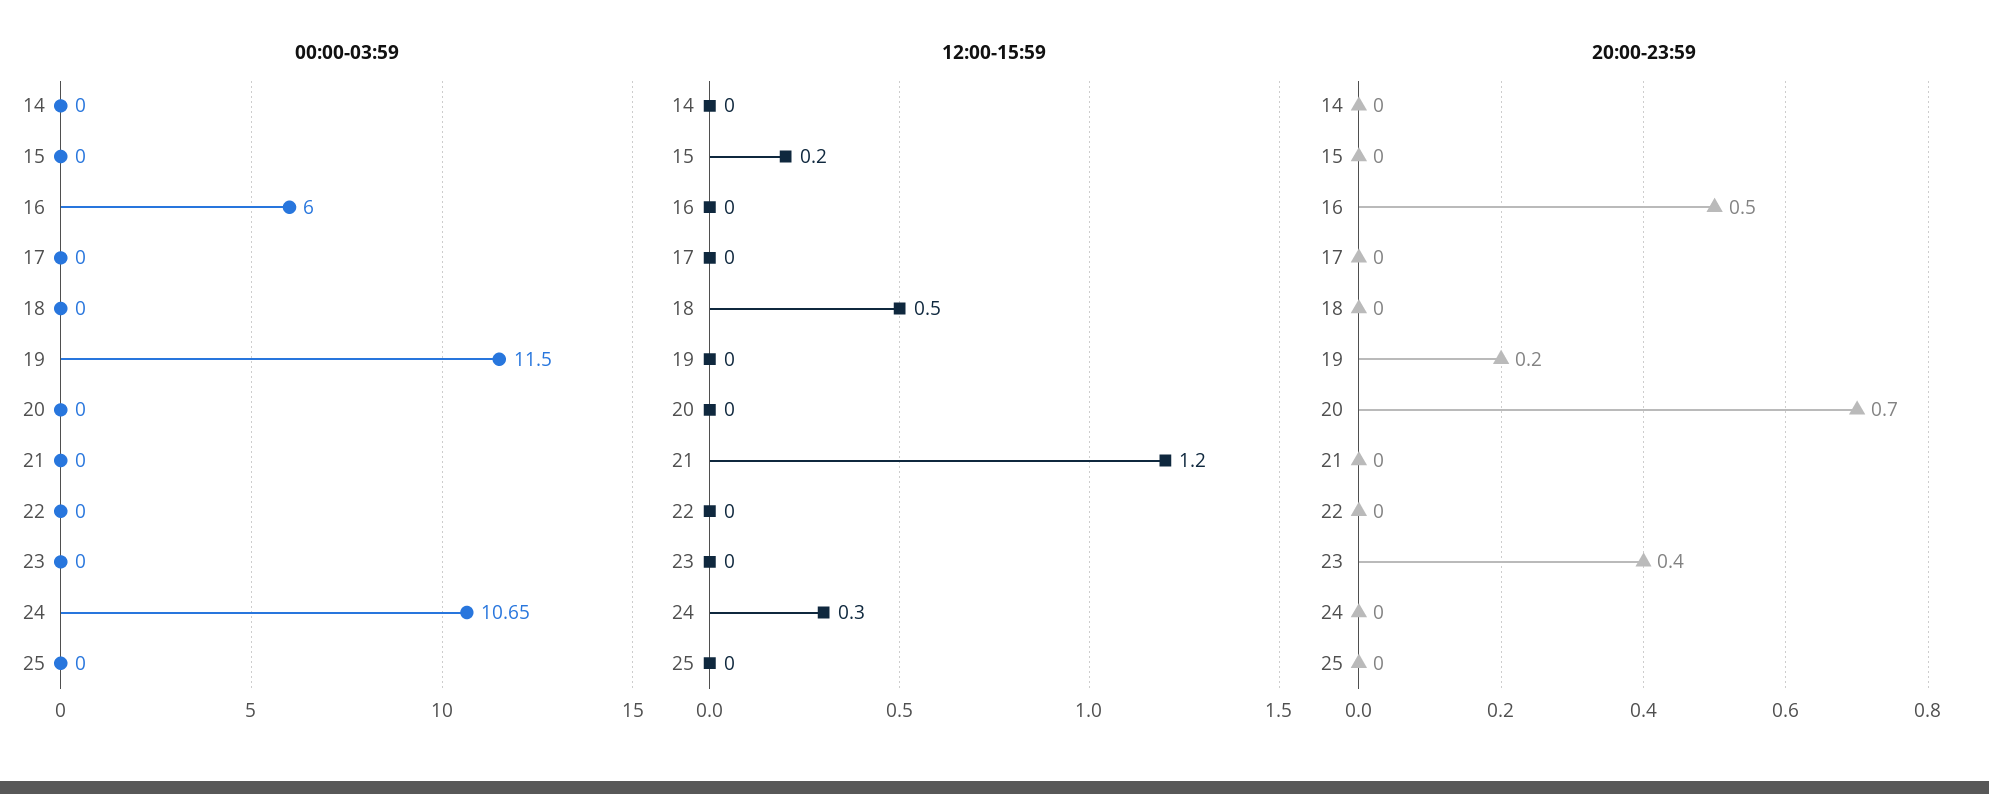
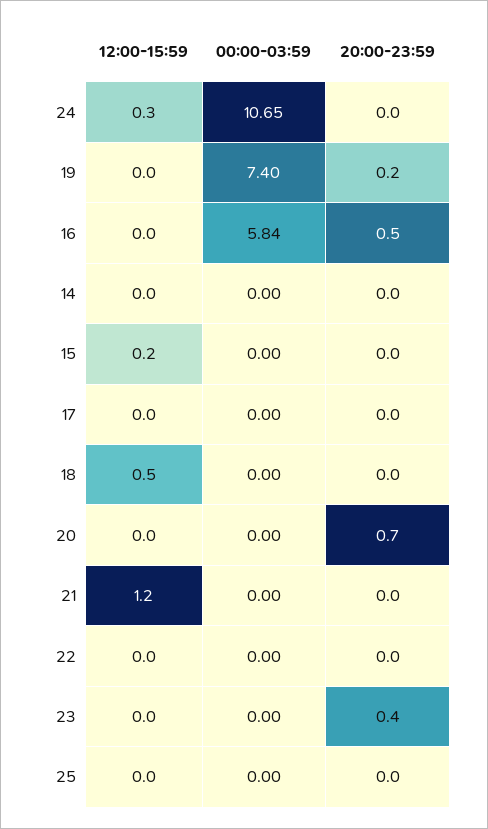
  {
    "00:00-03:59": {
      "14": 0,
      "15": 0,
-     "16": 6,
+     "16": 5.84,
      "17": 0,
      "18": 0,
-     "19": 11.5,
+     "19": 7.4,
      "20": 0,
      "21": 0,
      "22": 0,
      "23": 0,
      "24": 10.65,
      "25": 0
    },
    "12:00-15:59": {
      "14": 0,
      "15": 0.2,
      "16": 0,
      "17": 0,
      "18": 0.5,
      "19": 0,
      "20": 0,
      "21": 1.2,
      "22": 0,
      "23": 0,
      "24": 0.3,
      "25": 0
    },
    "20:00-23:59": {
      "14": 0,
      "15": 0,
      "16": 0.5,
      "17": 0,
      "18": 0,
      "19": 0.2,
      "20": 0.7,
      "21": 0,
      "22": 0,
      "23": 0.4,
      "24": 0,
      "25": 0
    }
  }

